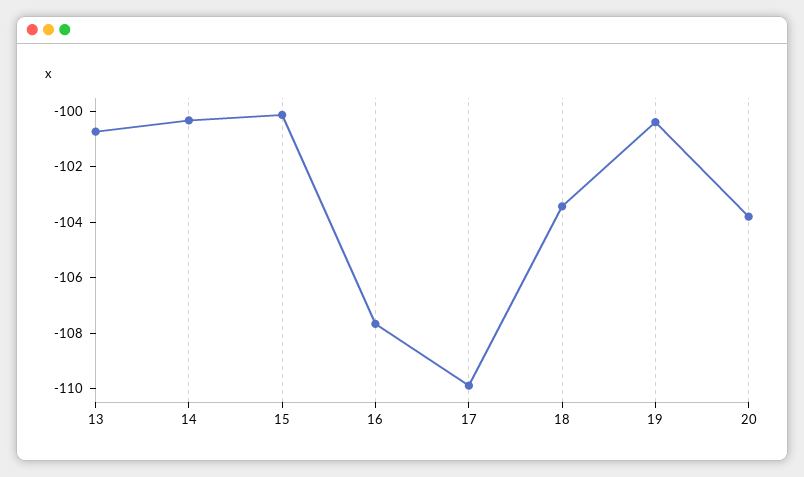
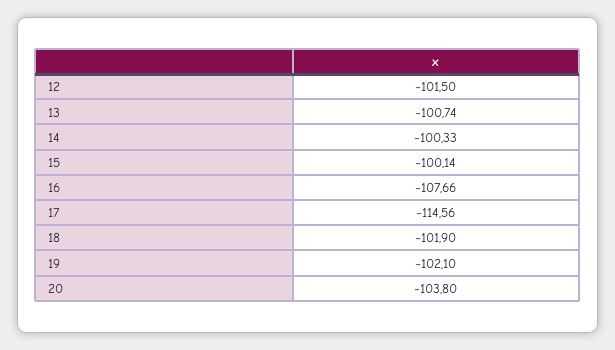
  {
    "13": -100.74,
    "14": -100.33,
    "15": -100.14,
    "16": -107.66,
-   "17": -110,
+   "17": -114.56,
-   "18": -103.5,
+   "18": -101.9,
-   "19": -100.5,
+   "19": -102.1,
-   "20": -103.8
+   "20": -103.8,
+   "12": -101.5
  }

